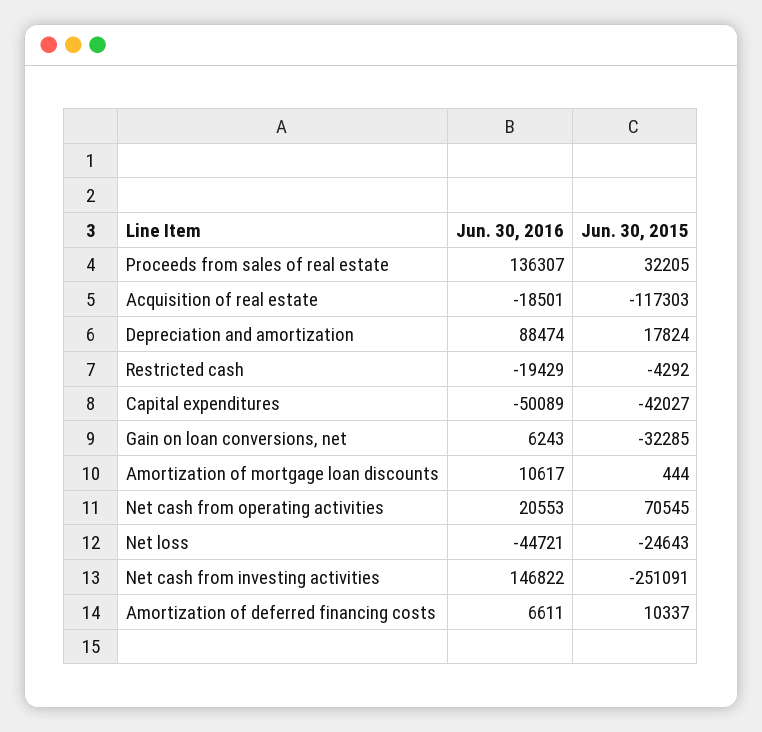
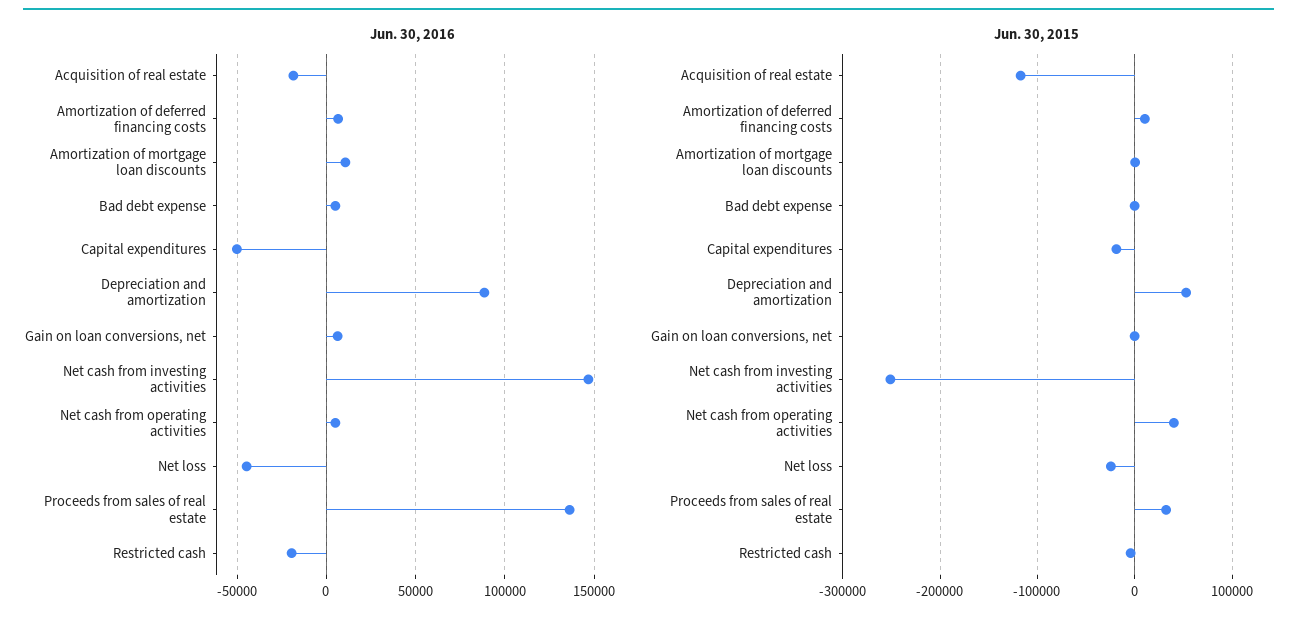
  {
    "Jun. 30, 2016": {
      "Proceeds from sales of real estate": 136307,
      "Acquisition of real estate": -18501,
      "Depreciation and amortization": 88474,
      "Restricted cash": -19429,
      "Capital expenditures": -50089,
      "Gain on loan conversions, net": 6243,
      "Amortization of mortgage loan discounts": 10617,
-     "Net cash from operating activities": 20553,
+     "Net cash from operating activities": 5000,
      "Net loss": -44721,
      "Net cash from investing activities": 146822,
-     "Amortization of deferred financing costs": 6611
+     "Amortization of deferred financing costs": 6611,
+     "Bad debt expense": 5000
    },
    "Jun. 30, 2015": {
      "Proceeds from sales of real estate": 32205,
      "Acquisition of real estate": -117303,
-     "Depreciation and amortization": 17824,
+     "Depreciation and amortization": 50000,
      "Restricted cash": -4292,
-     "Capital expenditures": -42027,
+     "Capital expenditures": -20000,
-     "Gain on loan conversions, net": -32285,
+     "Gain on loan conversions, net": 0,
      "Amortization of mortgage loan discounts": 444,
-     "Net cash from operating activities": 70545,
+     "Net cash from operating activities": 40000,
      "Net loss": -24643,
      "Net cash from investing activities": -251091,
-     "Amortization of deferred financing costs": 10337
+     "Amortization of deferred financing costs": 10337,
+     "Bad debt expense": 0
    }
  }

